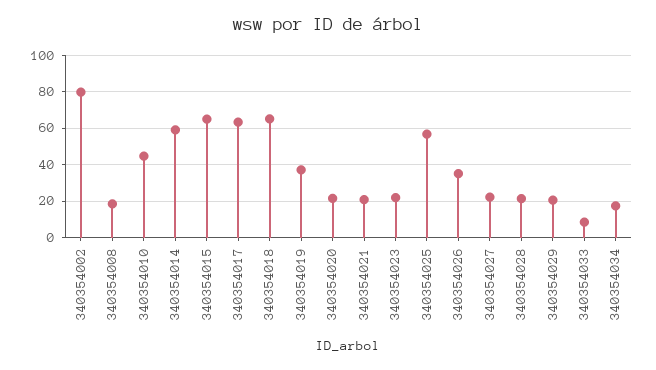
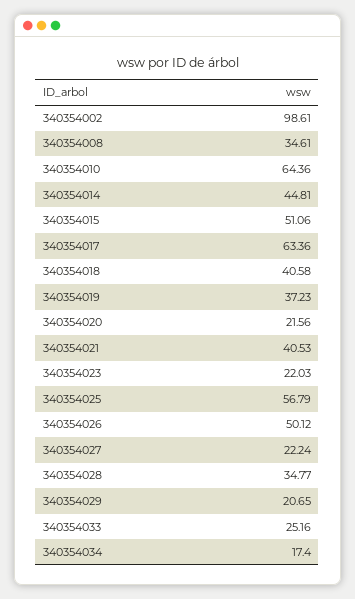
  {
-   "340354002": 80,
+   "340354002": 98.61,
-   "340354008": 20,
+   "340354008": 34.61,
-   "340354010": 45,
+   "340354010": 64.36,
-   "340354014": 60,
+   "340354014": 44.81,
-   "340354015": 65,
+   "340354015": 51.06,
    "340354017": 63.36,
-   "340354018": 65,
+   "340354018": 40.58,
    "340354019": 37.23,
    "340354020": 21.56,
-   "340354021": 20,
+   "340354021": 40.53,
    "340354023": 22.03,
    "340354025": 56.79,
-   "340354026": 35,
+   "340354026": 50.12,
    "340354027": 22.24,
-   "340354028": 20,
+   "340354028": 34.77,
    "340354029": 20.65,
-   "340354033": 10,
+   "340354033": 25.16,
    "340354034": 17.4
  }

